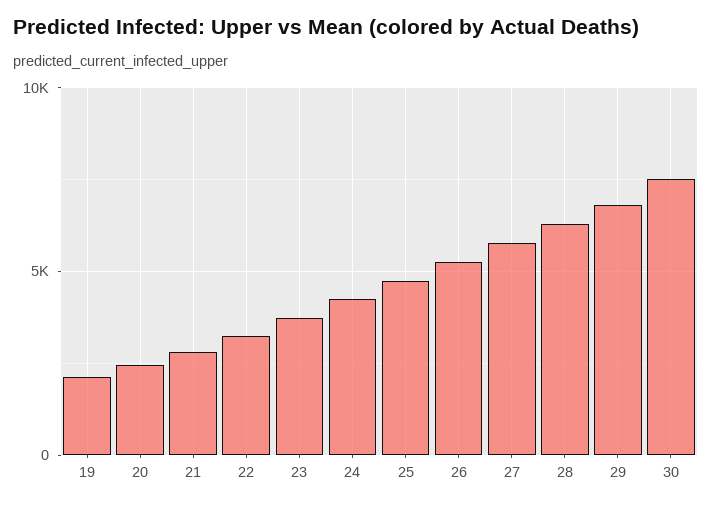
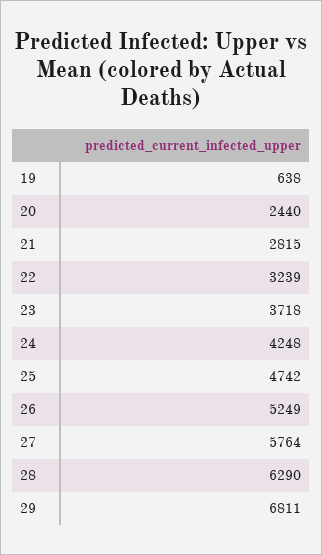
  {
-   "19": 2000,
+   "19": 638,
    "20": 2440,
    "21": 2815,
    "22": 3239,
    "23": 3718,
    "24": 4248,
    "25": 4742,
    "26": 5249,
    "27": 5764,
    "28": 6290,
-   "29": 6811,
+   "29": 6811
-   "30": 7500
  }

